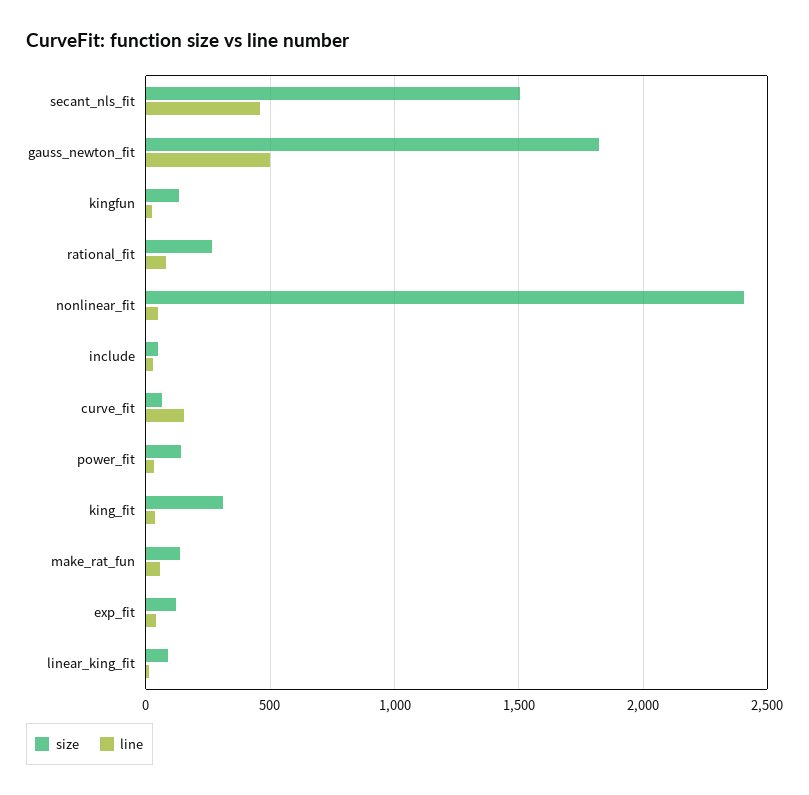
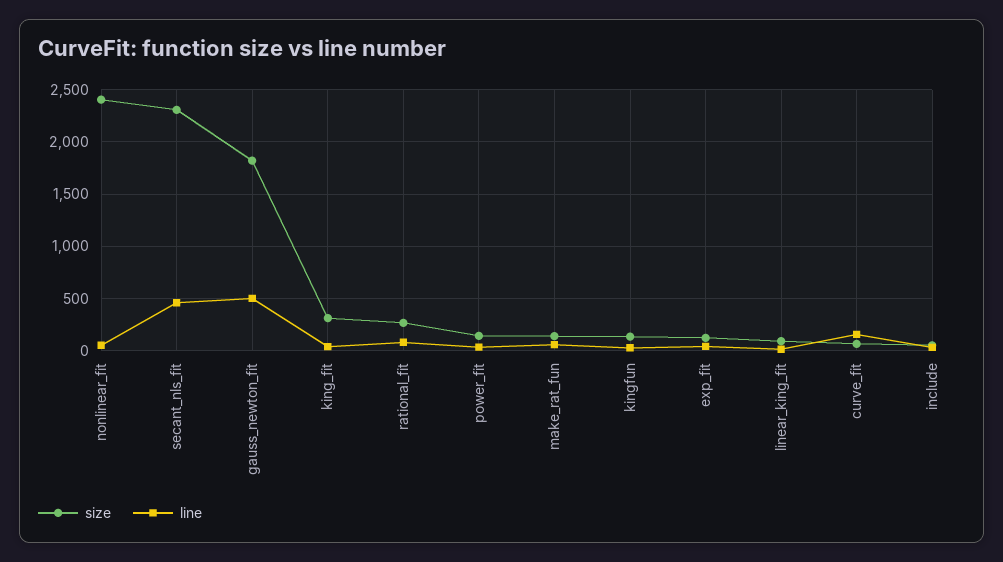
  {
    "size": {
-     "secant_nls_fit": 1500,
+     "secant_nls_fit": 2300,
      "gauss_newton_fit": 1800,
      "kingfun": 150,
      "rational_fit": 250,
      "nonlinear_fit": 2400,
      "include": 50,
      "curve_fit": 50,
      "power_fit": 150,
      "king_fit": 300,
      "make_rat_fun": 150,
      "exp_fit": 100,
      "linear_king_fit": 100
    },
    "line": {
      "secant_nls_fit": 450,
      "gauss_newton_fit": 500,
      "kingfun": 50,
      "rational_fit": 100,
      "nonlinear_fit": 50,
      "include": 50,
      "curve_fit": 150,
      "power_fit": 50,
      "king_fit": 50,
      "make_rat_fun": 50,
      "exp_fit": 50,
      "linear_king_fit": 0
    }
  }

